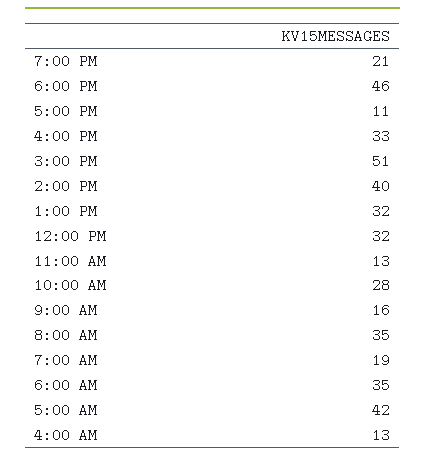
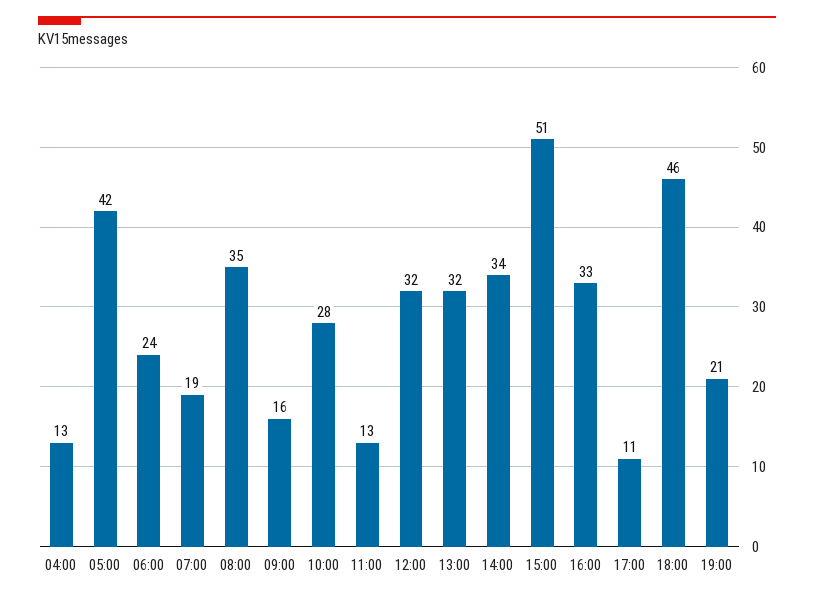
  {
    "7:00 PM": 21,
    "6:00 PM": 46,
    "5:00 PM": 11,
    "4:00 PM": 33,
    "3:00 PM": 51,
-   "2:00 PM": 40,
+   "2:00 PM": 34,
    "1:00 PM": 32,
    "12:00 PM": 32,
    "11:00 AM": 13,
    "10:00 AM": 28,
    "9:00 AM": 16,
    "8:00 AM": 35,
    "7:00 AM": 19,
-   "6:00 AM": 35,
+   "6:00 AM": 24,
    "5:00 AM": 42,
    "4:00 AM": 13
  }

